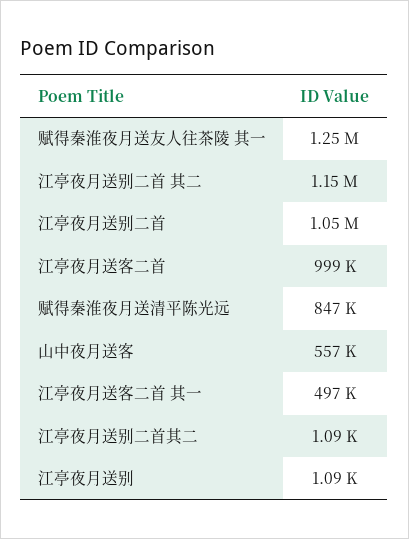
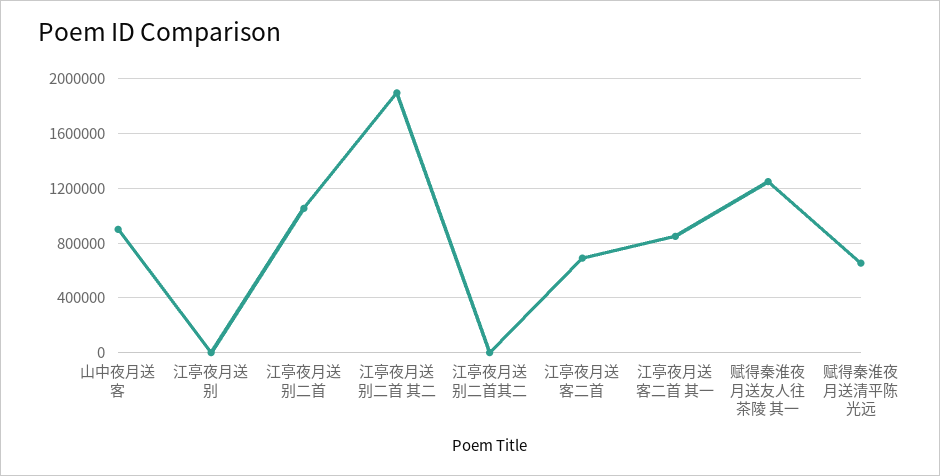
  {
    "赋得秦淮夜月送友人往茶陵 其一": 1250000,
-   "江亭夜月送别二首 其二": 1150000,
+   "江亭夜月送别二首 其二": 1900000,
    "江亭夜月送别二首": 1050000,
-   "江亭夜月送客二首": 999000,
+   "江亭夜月送客二首": 700000,
-   "赋得秦淮夜月送清平陈光远": 847000,
+   "赋得秦淮夜月送清平陈光远": 650000,
-   "山中夜月送客": 557000,
+   "山中夜月送客": 900000,
-   "江亭夜月送客二首 其一": 497000,
+   "江亭夜月送客二首 其一": 850000,
    "江亭夜月送别二首其二": 1090,
    "江亭夜月送别": 1090
  }

